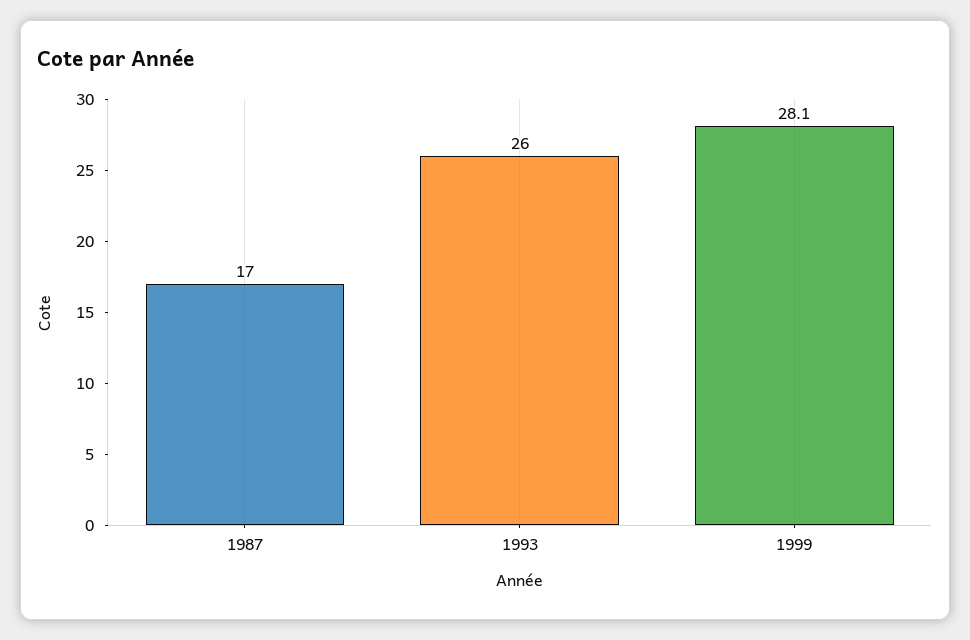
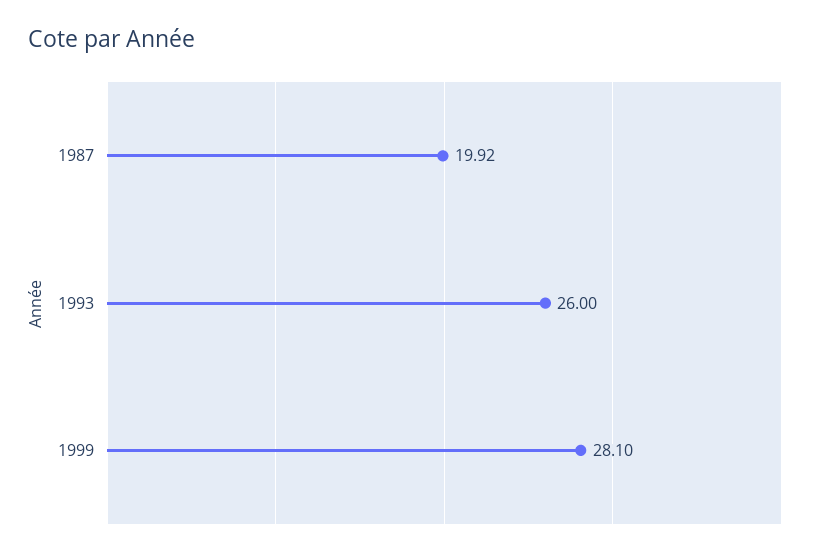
  {
-   "1987": 17,
+   "1987": 19.92,
    "1993": 26,
    "1999": 28.1
  }

